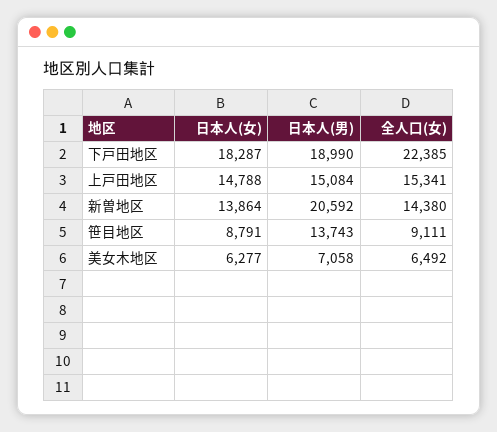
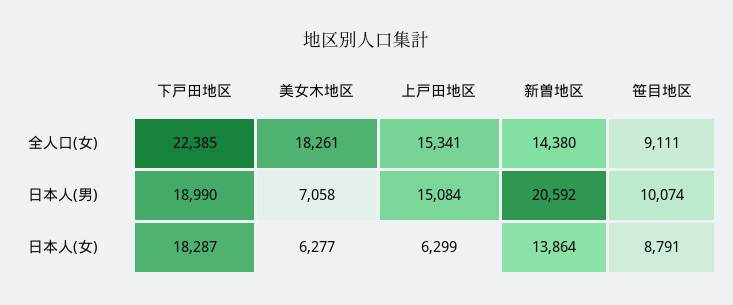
  {
    "日本人(女)": {
      "下戸田地区": 18287,
-     "上戸田地区": 14788,
+     "上戸田地区": 6299,
      "新曽地区": 13864,
      "笹目地区": 8791,
      "美女木地区": 6277
    },
    "日本人(男)": {
      "下戸田地区": 18990,
      "上戸田地区": 15084,
      "新曽地区": 20592,
-     "笹目地区": 13743,
+     "笹目地区": 10074,
      "美女木地区": 7058
    },
    "全人口(女)": {
      "下戸田地区": 22385,
      "上戸田地区": 15341,
      "新曽地区": 14380,
      "笹目地区": 9111,
-     "美女木地区": 6492
+     "美女木地区": 18261
    }
  }

